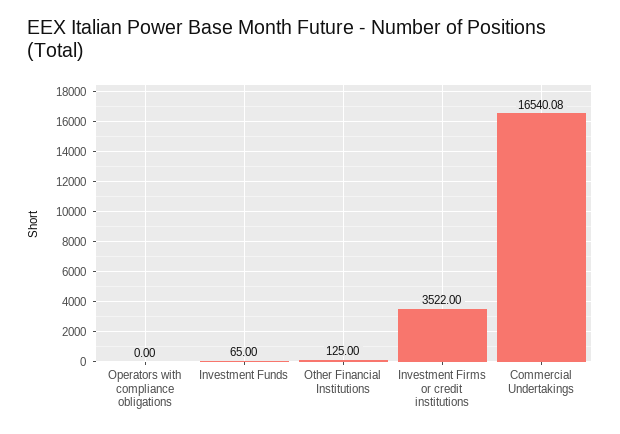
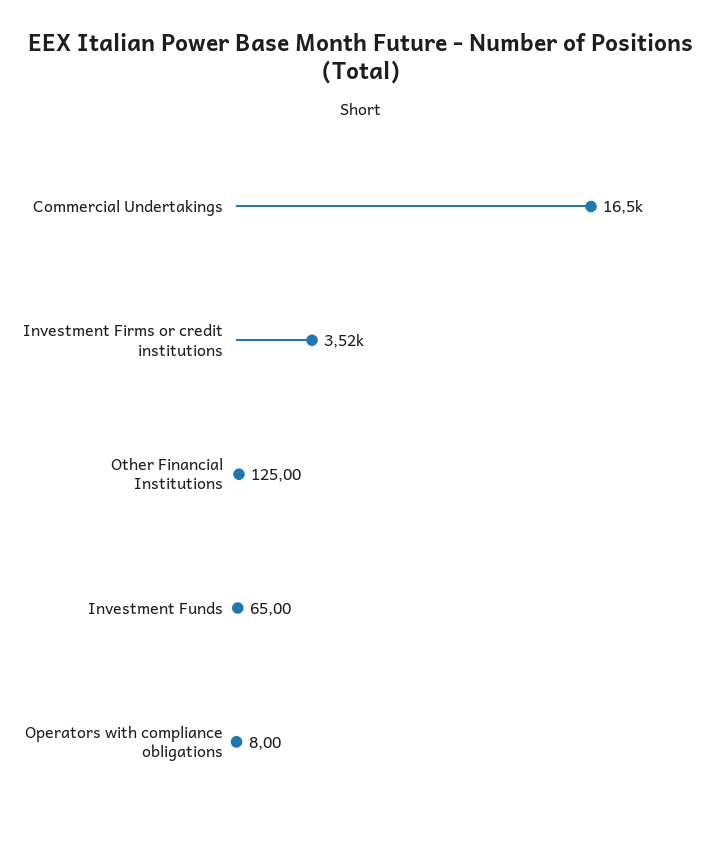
  {
-   "Operators with compliance obligations": 0,
+   "Operators with compliance obligations": 8,
    "Investment Funds": 65,
    "Other Financial Institutions": 125,
    "Investment Firms or credit institutions": 3522,
    "Commercial Undertakings": 16540.08
  }

